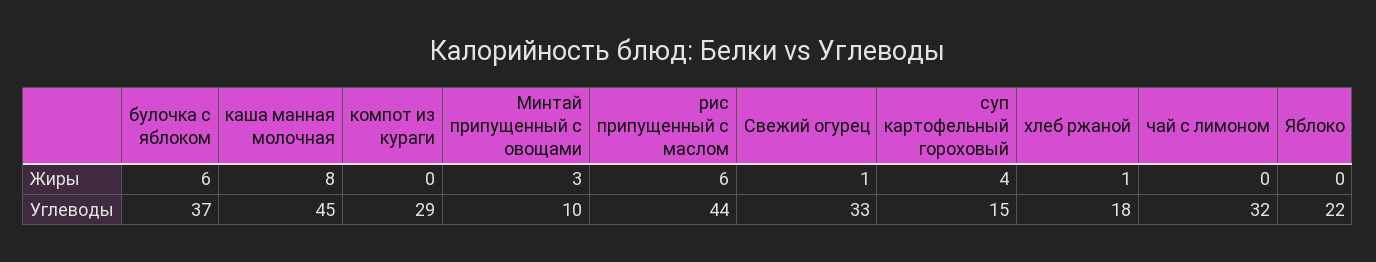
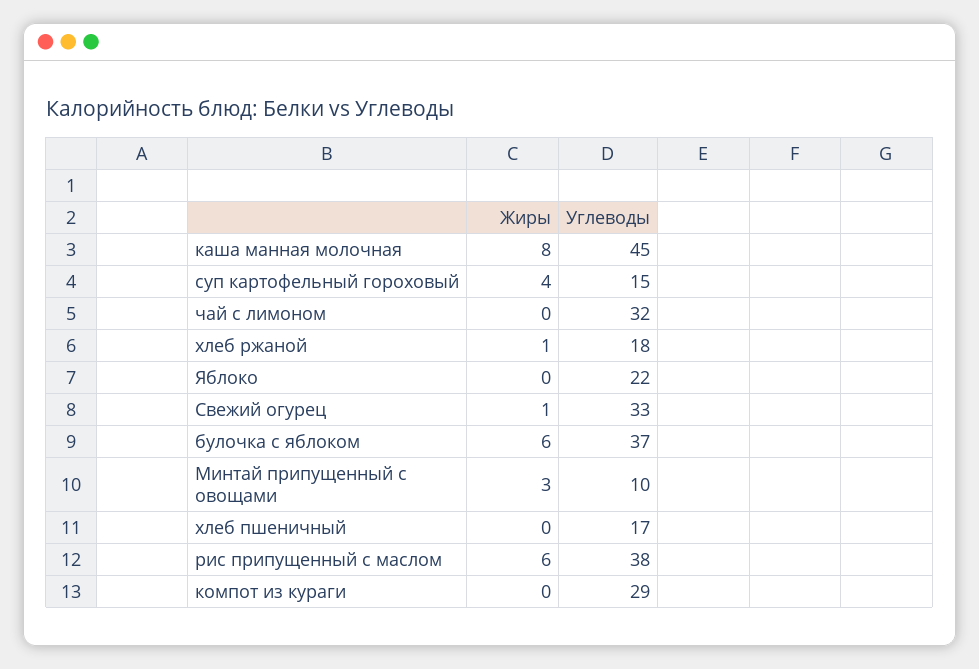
  {
    "булочка с яблоком": {
      "Жиры": 6,
      "Углеводы": 37
    },
    "каша манная молочная": {
      "Жиры": 8,
      "Углеводы": 45
    },
    "компот из кураги": {
      "Жиры": 0,
      "Углеводы": 29
    },
    "Минтай припущенный с овощами": {
      "Жиры": 3,
      "Углеводы": 10
    },
    "рис припущенный с маслом": {
      "Жиры": 6,
-     "Углеводы": 44
+     "Углеводы": 38
    },
    "Свежий огурец": {
      "Жиры": 1,
      "Углеводы": 33
    },
    "суп картофельный гороховый": {
      "Жиры": 4,
      "Углеводы": 15
    },
    "хлеб ржаной": {
      "Жиры": 1,
      "Углеводы": 18
    },
    "чай с лимоном": {
      "Жиры": 0,
      "Углеводы": 32
    },
    "Яблоко": {
      "Жиры": 0,
      "Углеводы": 22
-   }
+   },
+   "хлеб пшеничный": {
+     "Жиры": 0,
+     "Углеводы": 17
+   }
  }

